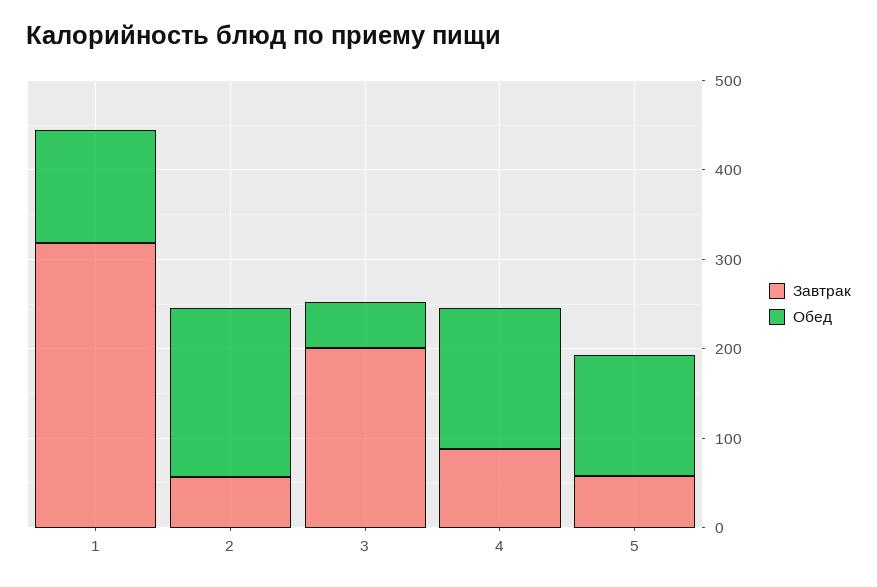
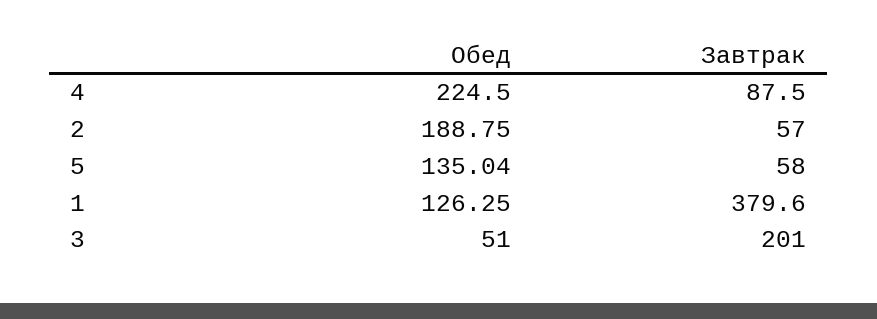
  {
    "Завтрак": {
-     "1": 320,
+     "1": 379.6,
      "2": 57,
      "3": 201,
      "4": 87.5,
      "5": 58
    },
    "Обед": {
      "1": 126.25,
      "2": 188.75,
      "3": 51,
-     "4": 160,
+     "4": 224.5,
      "5": 135.04
    }
  }

